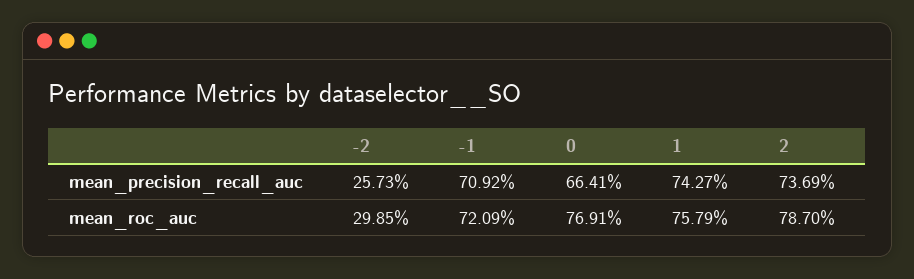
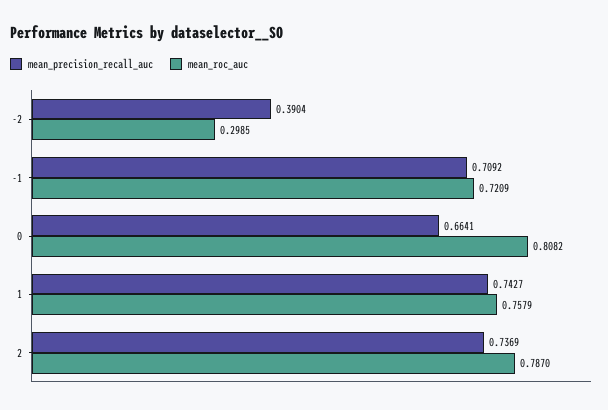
  {
    "mean_precision_recall_auc": {
-     "-2": 0.2573,
+     "-2": 0.3904,
      "-1": 0.7092,
      "0": 0.6641,
      "1": 0.7427,
      "2": 0.7369
    },
    "mean_roc_auc": {
      "-2": 0.2985,
      "-1": 0.7209,
-     "0": 0.7691,
+     "0": 0.8082,
      "1": 0.7579,
      "2": 0.787
    }
  }

